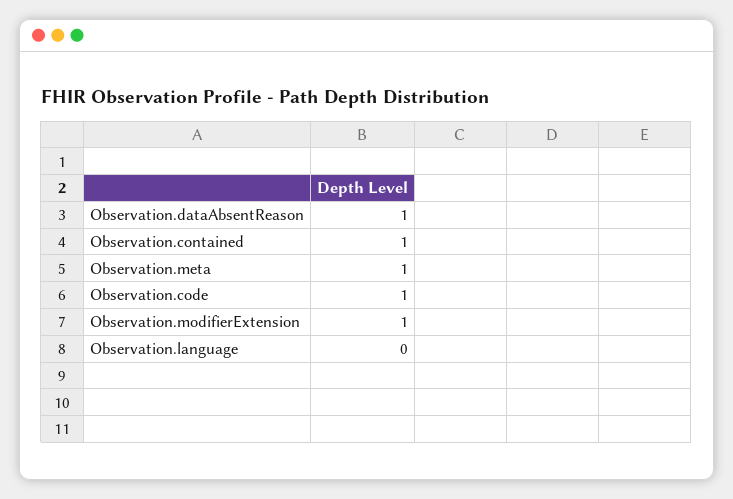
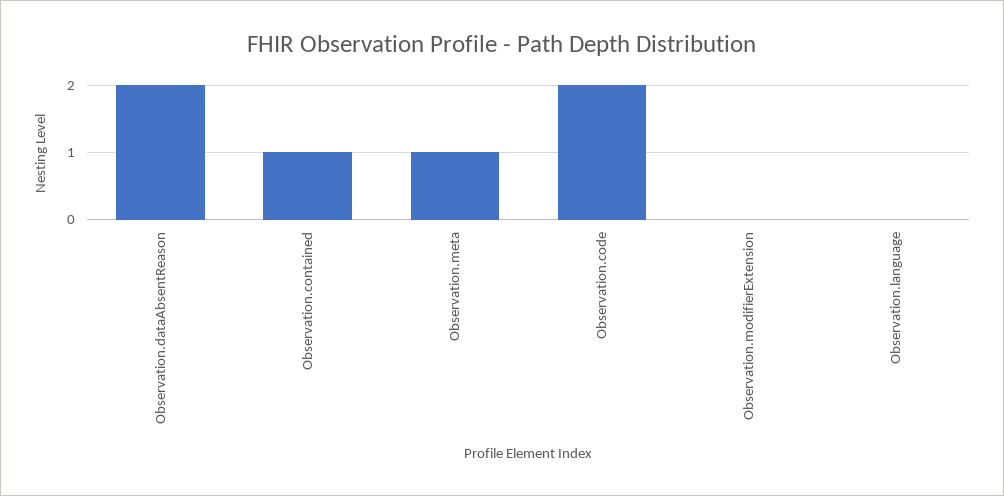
  {
-   "Observation.dataAbsentReason": 1,
+   "Observation.dataAbsentReason": 2,
    "Observation.contained": 1,
    "Observation.meta": 1,
-   "Observation.code": 1,
+   "Observation.code": 2,
-   "Observation.modifierExtension": 1,
+   "Observation.modifierExtension": 0,
    "Observation.language": 0
  }

